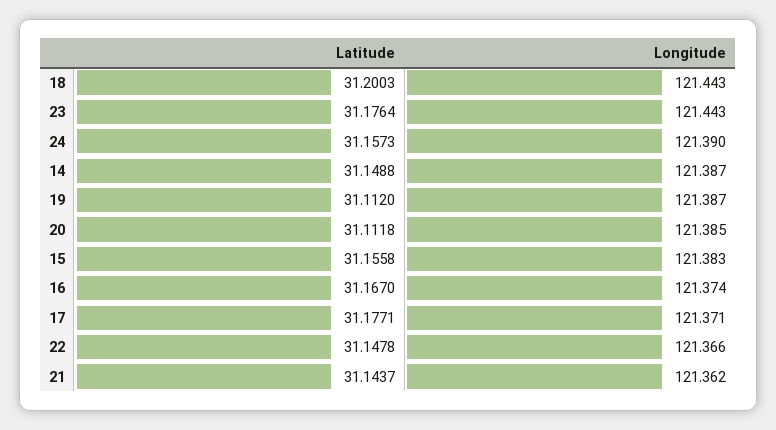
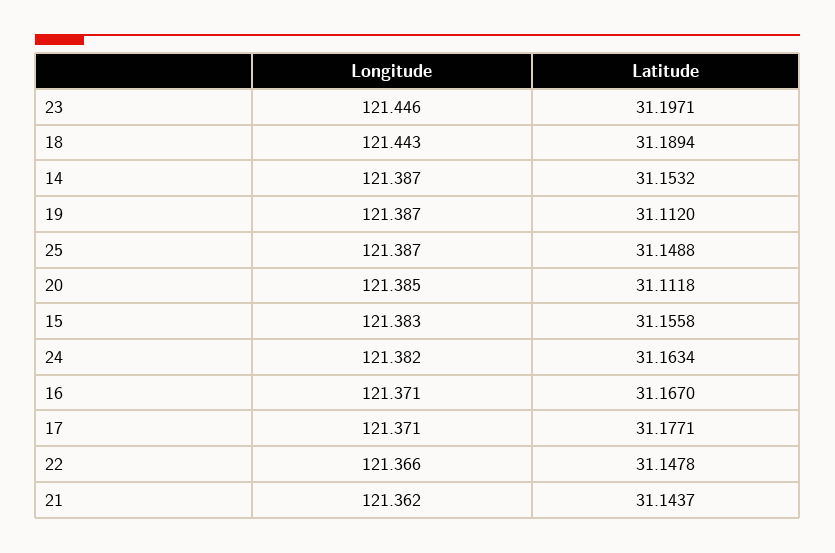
  {
    "Latitude": {
-     "18": 31.2003,
+     "18": 31.1894,
-     "23": 31.1764,
+     "23": 31.1971,
-     "24": 31.1573,
+     "24": 31.1634,
-     "14": 31.1488,
+     "14": 31.1532,
      "19": 31.112,
      "20": 31.1118,
      "15": 31.1558,
      "16": 31.167,
      "17": 31.1771,
      "22": 31.1478,
-     "21": 31.1437
+     "21": 31.1437,
+     "25": 31.1488
    },
    "Longitude": {
      "18": 121.443,
-     "23": 121.443,
+     "23": 121.446,
-     "24": 121.39,
+     "24": 121.382,
      "14": 121.387,
      "19": 121.387,
      "20": 121.385,
      "15": 121.383,
-     "16": 121.374,
+     "16": 121.371,
      "17": 121.371,
      "22": 121.366,
-     "21": 121.362
+     "21": 121.362,
+     "25": 121.387
    }
  }

